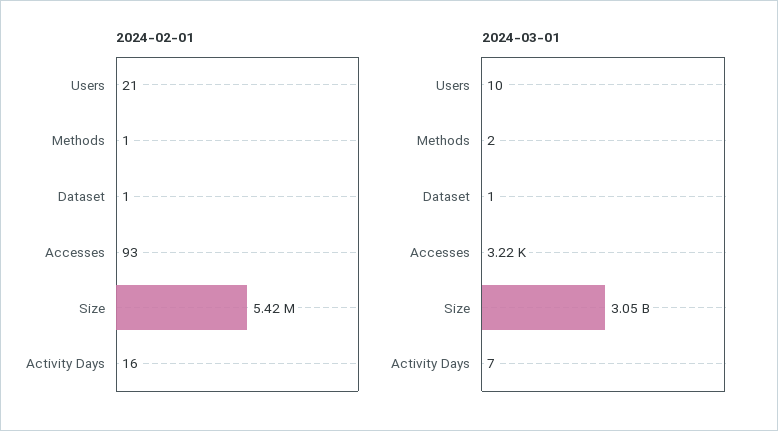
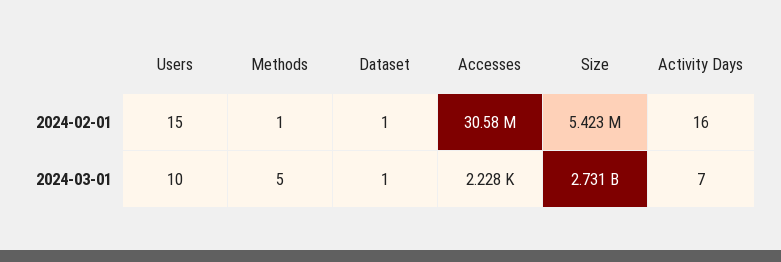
  {
    "2024-02-01": {
-     "Users": 21,
+     "Users": 15,
      "Methods": 1,
      "Dataset": 1,
-     "Accesses": 93,
+     "Accesses": 30580000,
      "Size": 5423000,
      "Activity Days": 16
    },
    "2024-03-01": {
      "Users": 10,
-     "Methods": 2,
+     "Methods": 5,
      "Dataset": 1,
-     "Accesses": 3220,
+     "Accesses": 2228,
-     "Size": 3050000000,
+     "Size": 2731000000,
      "Activity Days": 7
    }
  }

